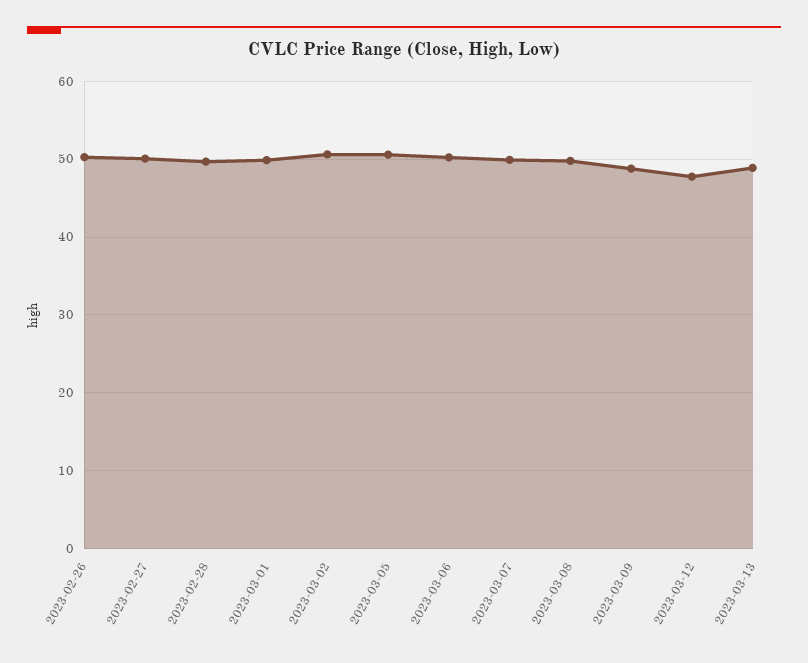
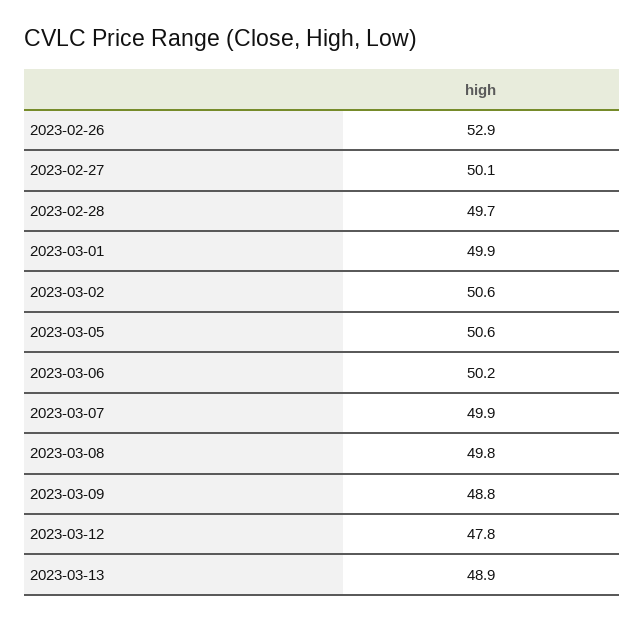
  {
-   "2023-02-26": 50,
+   "2023-02-26": 52.9,
    "2023-02-27": 50.1,
    "2023-02-28": 49.7,
    "2023-03-01": 49.9,
    "2023-03-02": 50.6,
    "2023-03-05": 50.6,
    "2023-03-06": 50.2,
    "2023-03-07": 49.9,
    "2023-03-08": 49.8,
    "2023-03-09": 48.8,
    "2023-03-12": 47.8,
    "2023-03-13": 48.9
  }

